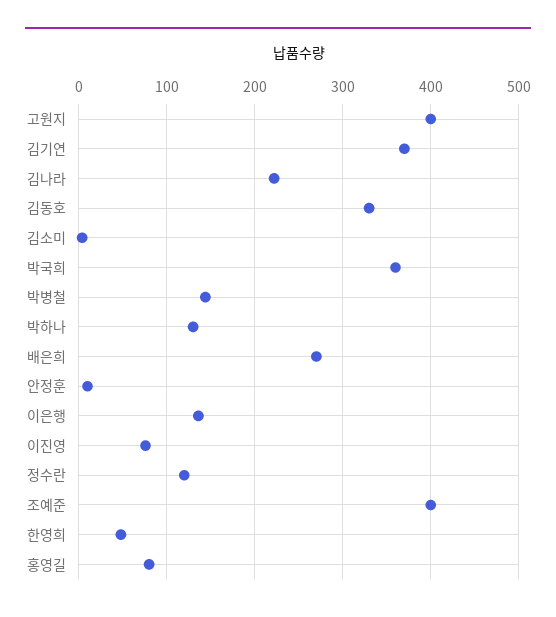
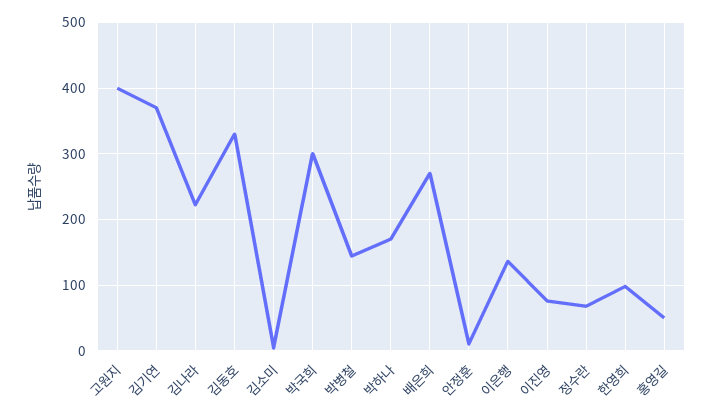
  {
    "고원지": 400,
    "김기연": 370,
    "김나라": 220,
    "김동호": 330,
    "김소미": 0,
-   "박국희": 360,
+   "박국희": 300,
    "박병철": 140,
-   "박하나": 130,
+   "박하나": 170,
    "배은희": 270,
    "안정훈": 10,
    "이은행": 140,
    "이진영": 80,
-   "정수란": 120,
+   "정수란": 70,
-   "조예준": 400,
-   "한영희": 50,
+   "한영희": 100,
-   "홍영길": 80
+   "홍영길": 50
  }

